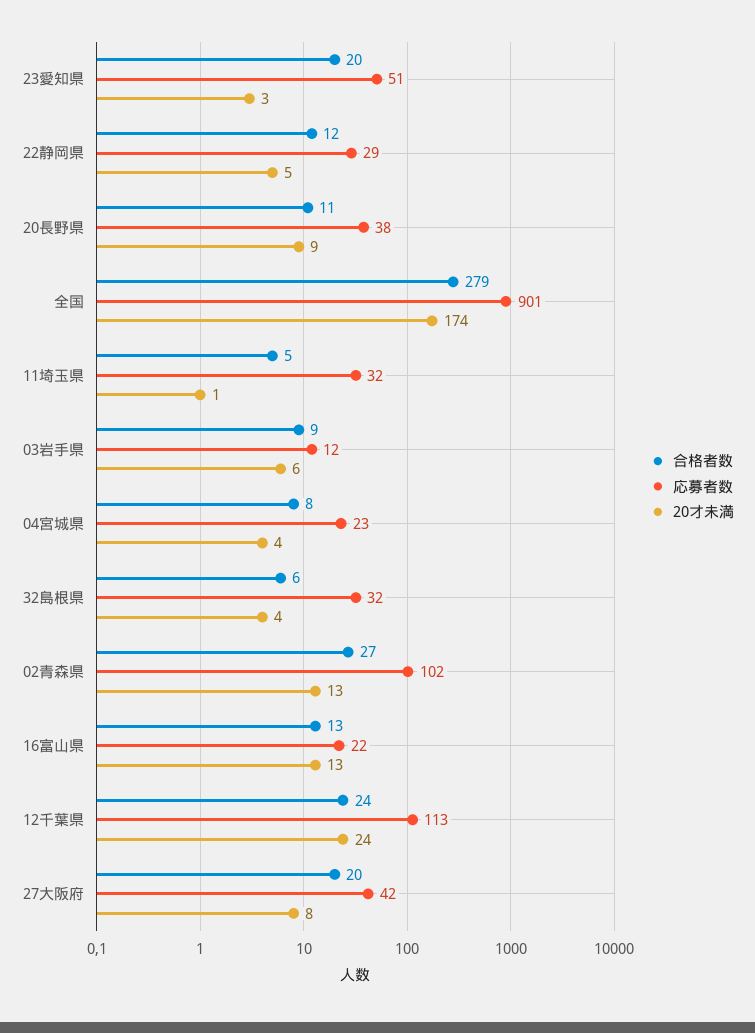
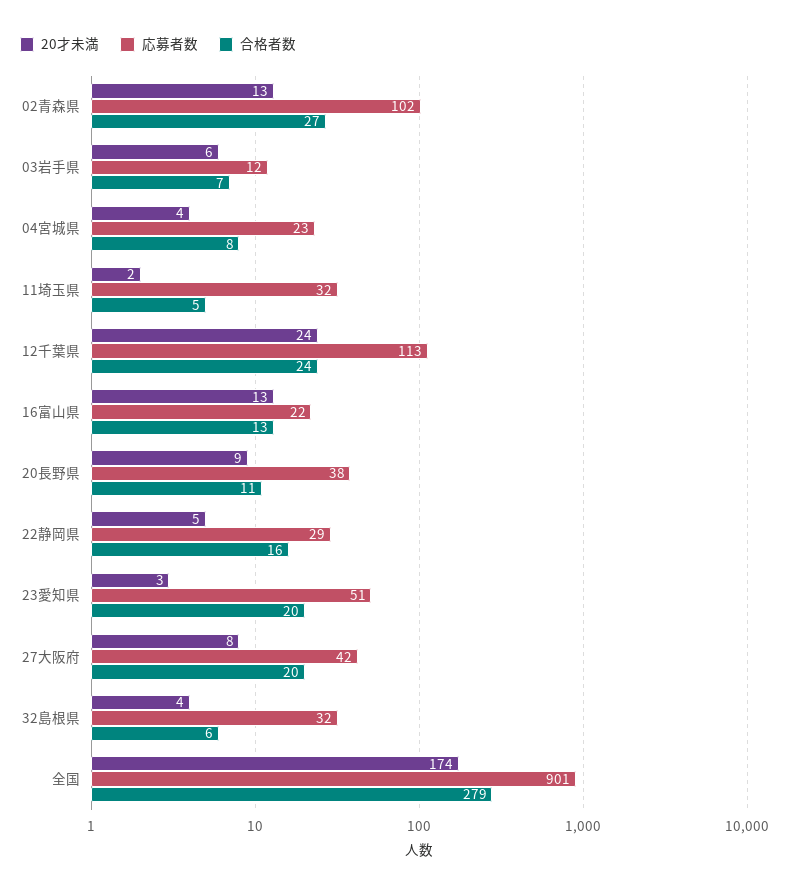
  {
    "合格者数": {
      "23愛知県": 20,
-     "22静岡県": 12,
+     "22静岡県": 16,
      "20長野県": 11,
      "全国": 279,
      "11埼玉県": 5,
-     "03岩手県": 9,
+     "03岩手県": 7,
      "04宮城県": 8,
      "32島根県": 6,
      "02青森県": 27,
      "16富山県": 13,
      "12千葉県": 24,
      "27大阪府": 20
    },
    "応募者数": {
      "23愛知県": 51,
      "22静岡県": 29,
      "20長野県": 38,
      "全国": 901,
      "11埼玉県": 32,
      "03岩手県": 12,
      "04宮城県": 23,
      "32島根県": 32,
      "02青森県": 102,
      "16富山県": 22,
      "12千葉県": 113,
      "27大阪府": 42
    },
    "20才未満": {
      "23愛知県": 3,
      "22静岡県": 5,
      "20長野県": 9,
      "全国": 174,
-     "11埼玉県": 1,
+     "11埼玉県": 2,
      "03岩手県": 6,
      "04宮城県": 4,
      "32島根県": 4,
      "02青森県": 13,
      "16富山県": 13,
      "12千葉県": 24,
      "27大阪府": 8
    }
  }

